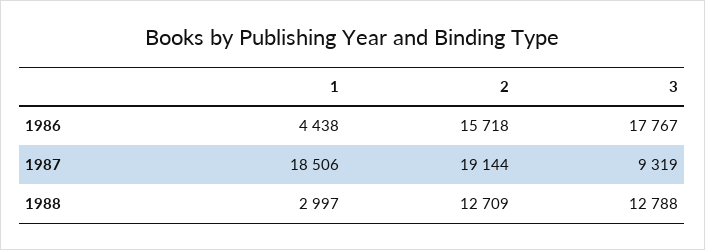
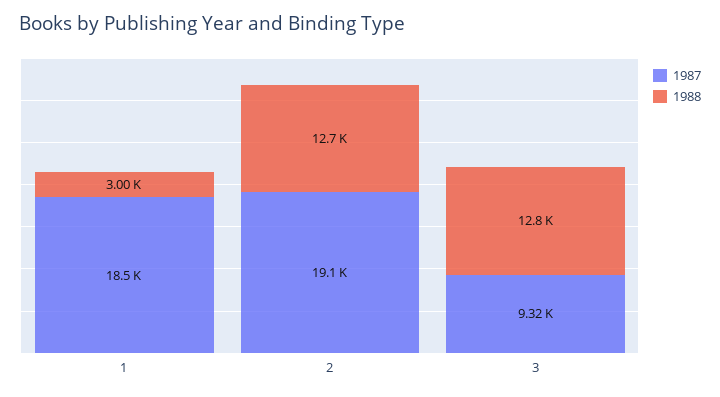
  {
-   "1986": {
-     "1": 4438,
-     "2": 15718,
-     "3": 17767
-   },
    "1987": {
      "1": 18506,
      "2": 19144,
      "3": 9319
    },
    "1988": {
      "1": 2997,
      "2": 12709,
      "3": 12788
    }
  }

